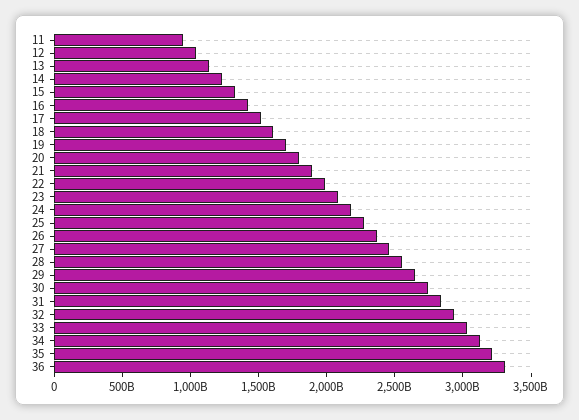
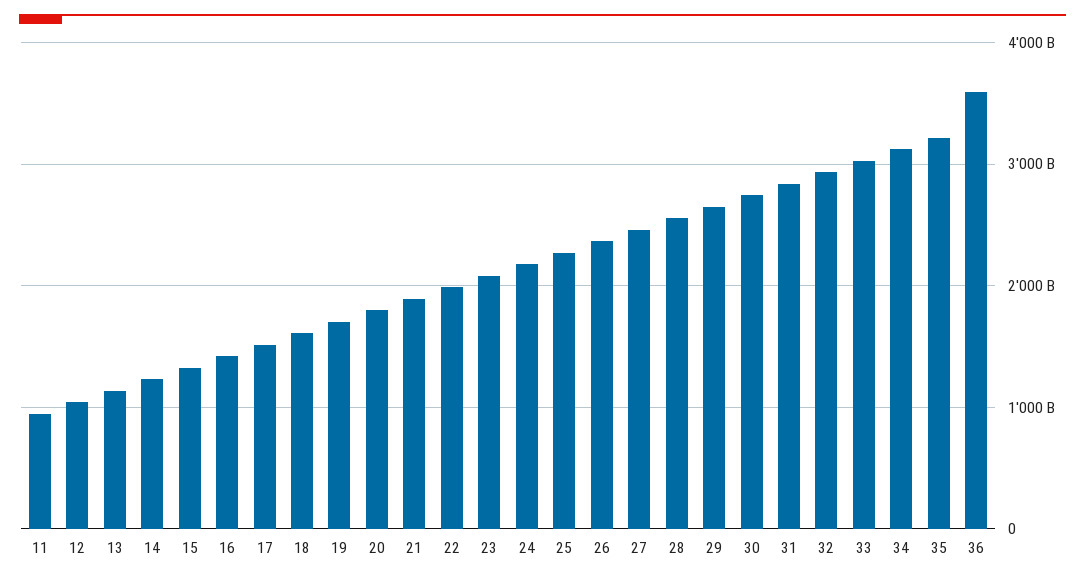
  {
    "11": 900000000000,
    "12": 1000000000000,
    "13": 1100000000000,
    "14": 1200000000000,
    "15": 1300000000000,
    "16": 1400000000000,
    "17": 1500000000000,
    "18": 1600000000000,
    "19": 1700000000000,
    "20": 1800000000000,
    "21": 1900000000000,
    "22": 2000000000000,
    "23": 2100000000000,
    "24": 2200000000000,
    "25": 2300000000000,
    "26": 2400000000000,
    "27": 2500000000000,
    "28": 2600000000000,
    "29": 2600000000000,
    "30": 2700000000000,
    "31": 2800000000000,
    "32": 2900000000000,
    "33": 3000000000000,
    "34": 3100000000000,
    "35": 3200000000000,
-   "36": 3300000000000
+   "36": 3600000000000
  }

